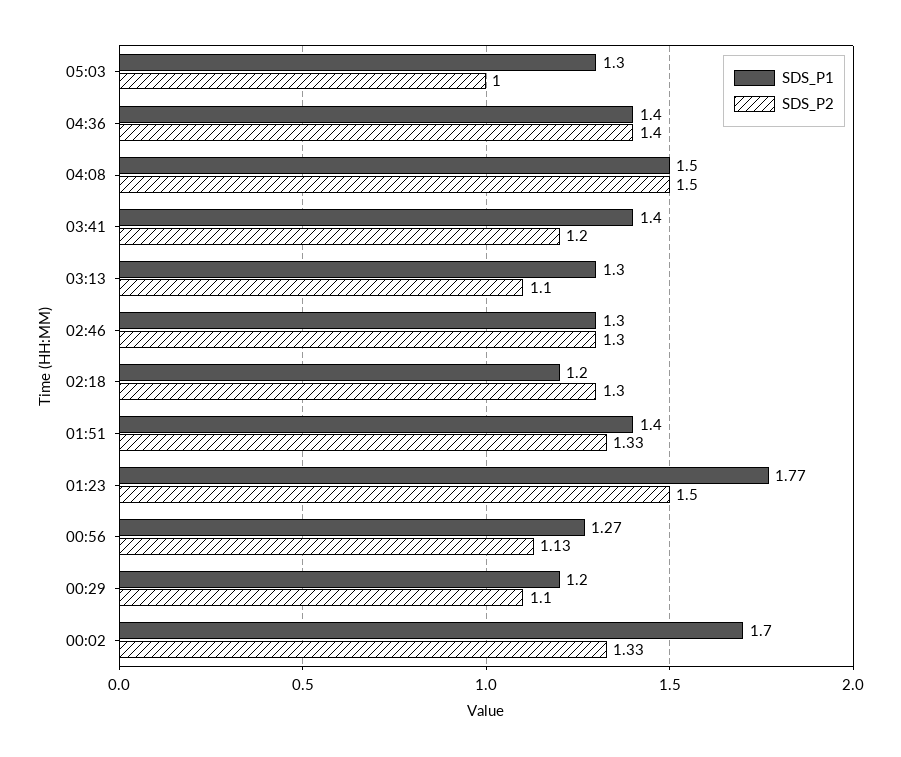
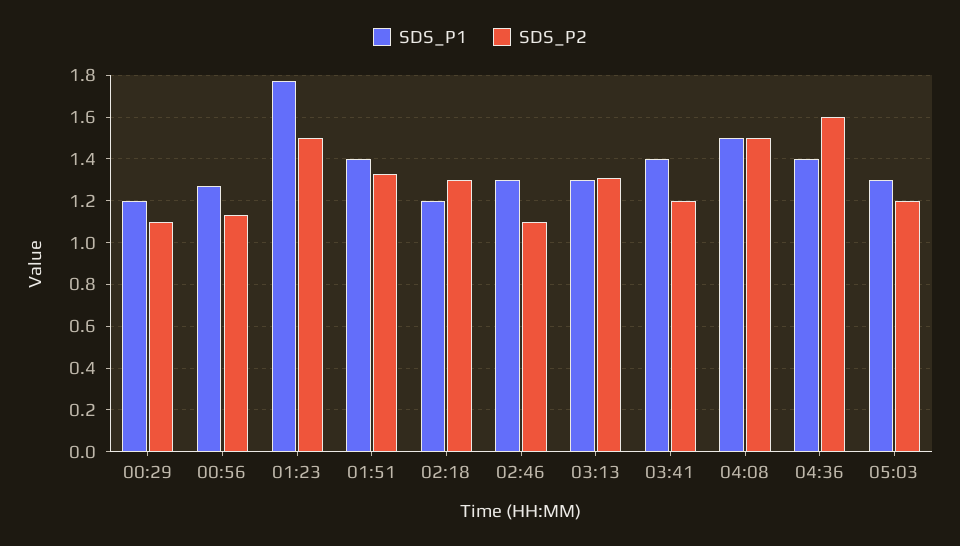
  {
    "SDS_P1": {
      "05:03": 1.3,
      "04:36": 1.4,
      "04:08": 1.5,
      "03:41": 1.4,
      "03:13": 1.3,
      "02:46": 1.3,
      "02:18": 1.2,
      "01:51": 1.4,
      "01:23": 1.77,
      "00:56": 1.27,
-     "00:29": 1.2,
+     "00:29": 1.2
-     "00:02": 1.7
    },
    "SDS_P2": {
-     "05:03": 1,
+     "05:03": 1.2,
-     "04:36": 1.4,
+     "04:36": 1.6,
      "04:08": 1.5,
      "03:41": 1.2,
-     "03:13": 1.1,
+     "03:13": 1.3,
-     "02:46": 1.3,
+     "02:46": 1.1,
      "02:18": 1.3,
      "01:51": 1.33,
      "01:23": 1.5,
      "00:56": 1.13,
-     "00:29": 1.1,
+     "00:29": 1.1
-     "00:02": 1.33
    }
  }

